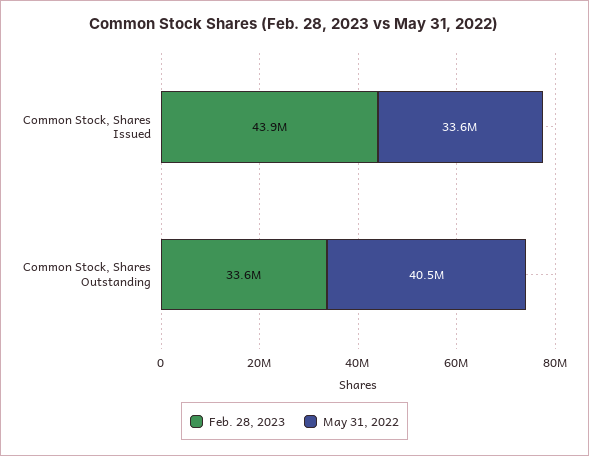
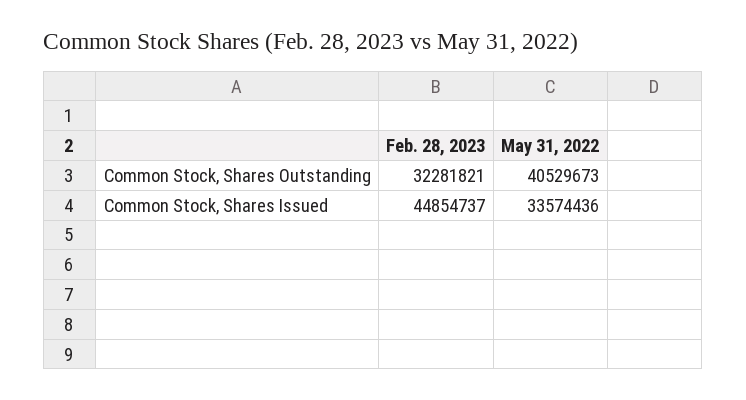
  {
    "Feb. 28, 2023": {
-     "Common Stock, Shares Issued": 43900000,
+     "Common Stock, Shares Issued": 44854737,
-     "Common Stock, Shares Outstanding": 33600000
+     "Common Stock, Shares Outstanding": 32281821
    },
    "May 31, 2022": {
      "Common Stock, Shares Issued": 33574436,
      "Common Stock, Shares Outstanding": 40529673
    }
  }

